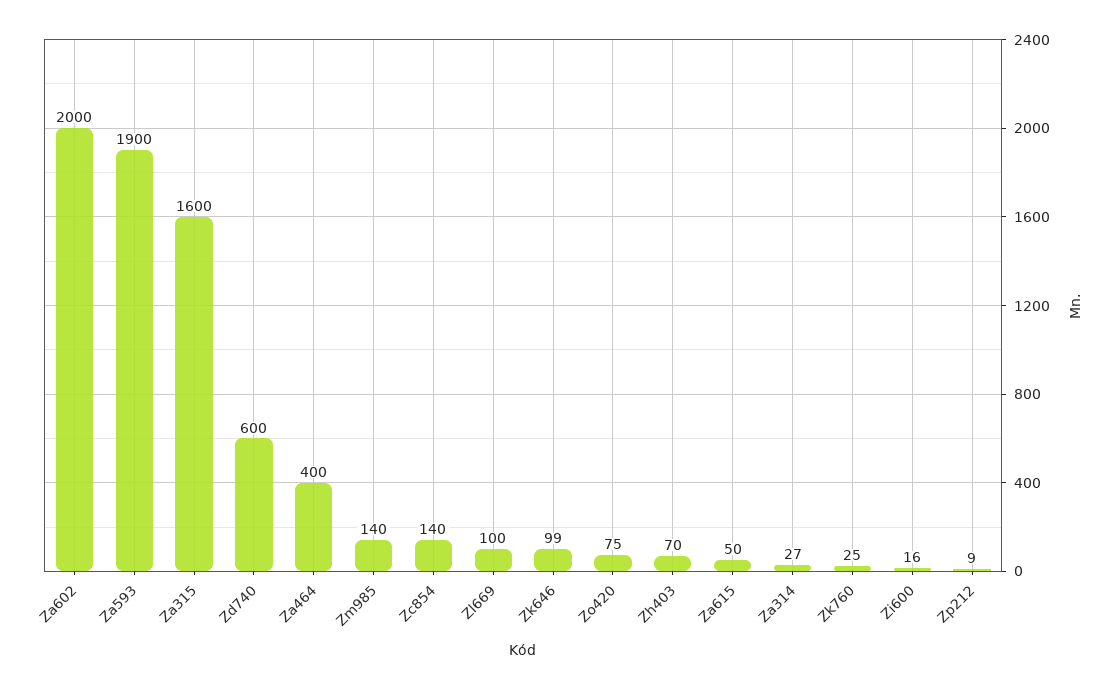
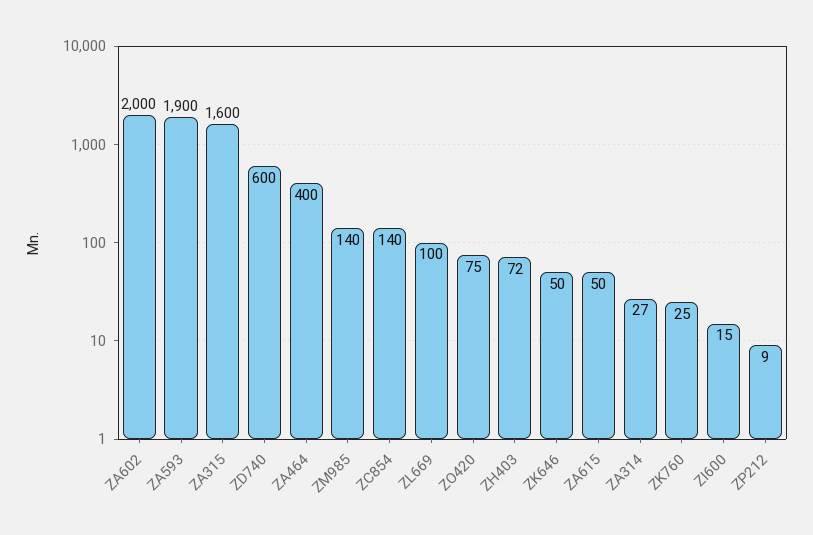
  {
    "Za602": 2000,
    "Za593": 1900,
    "Za315": 1600,
    "Zd740": 600,
    "Za464": 400,
    "Zm985": 140,
    "Zc854": 140,
    "Zl669": 100,
-   "Zk646": 99,
+   "Zk646": 50,
    "Zo420": 75,
-   "Zh403": 70,
+   "Zh403": 72,
    "Za615": 50,
    "Za314": 27,
    "Zk760": 25,
-   "Zi600": 16,
+   "Zi600": 15,
    "Zp212": 9
  }

